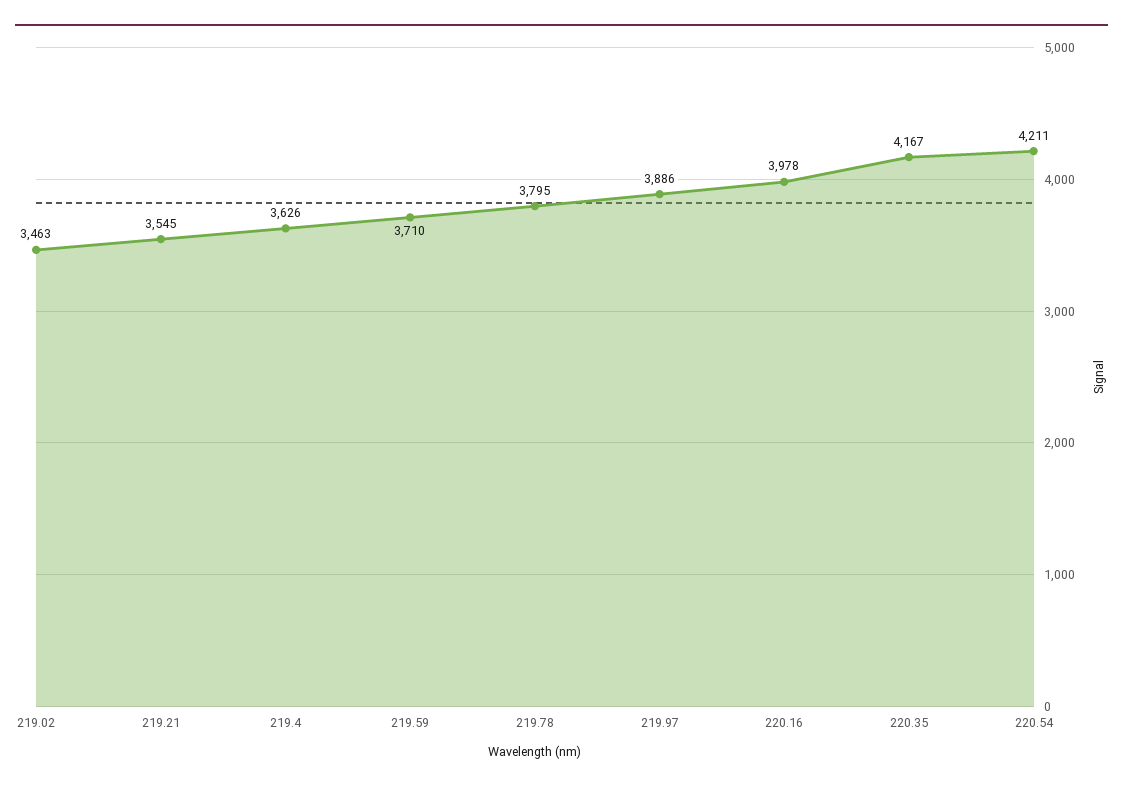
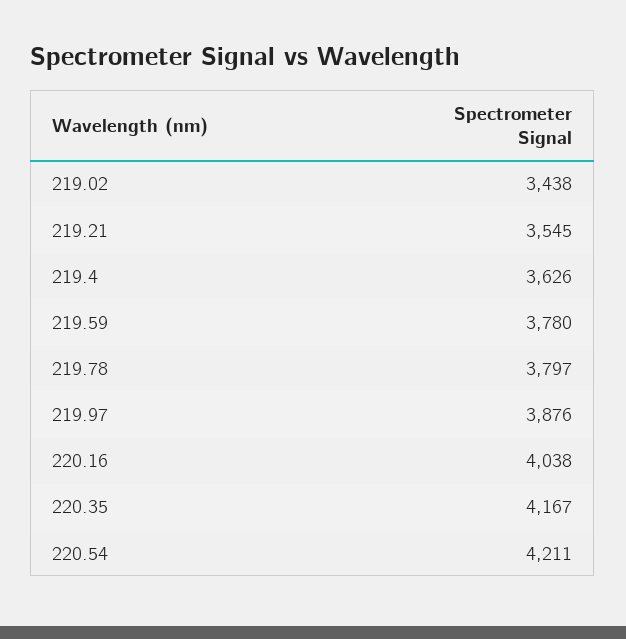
  {
-   "219.02": 3463,
+   "219.02": 3438,
    "219.21": 3545,
    "219.4": 3626,
-   "219.59": 3710,
+   "219.59": 3780,
-   "219.78": 3795,
+   "219.78": 3797,
-   "219.97": 3886,
+   "219.97": 3876,
-   "220.16": 3978,
+   "220.16": 4038,
    "220.35": 4167,
    "220.54": 4211
  }

